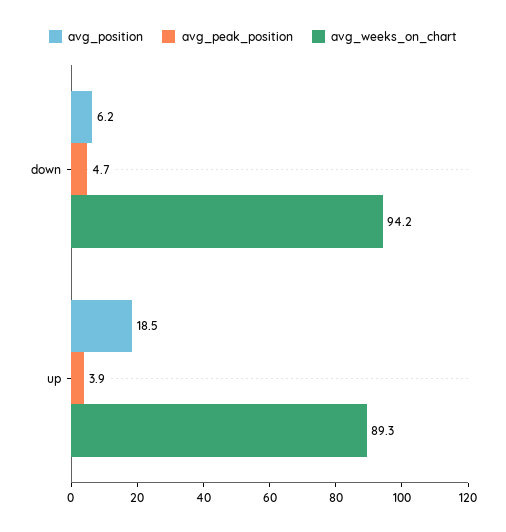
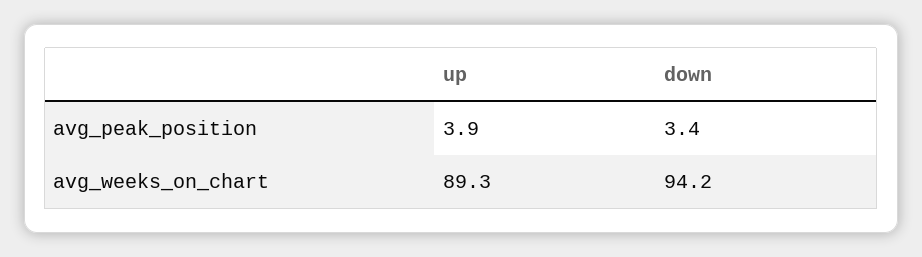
  {
-   "avg_position": {
-     "down": 6.2,
-     "up": 18.5
-   },
    "avg_peak_position": {
-     "down": 4.7,
+     "down": 3.4,
      "up": 3.9
    },
    "avg_weeks_on_chart": {
      "down": 94.2,
      "up": 89.3
    }
  }

